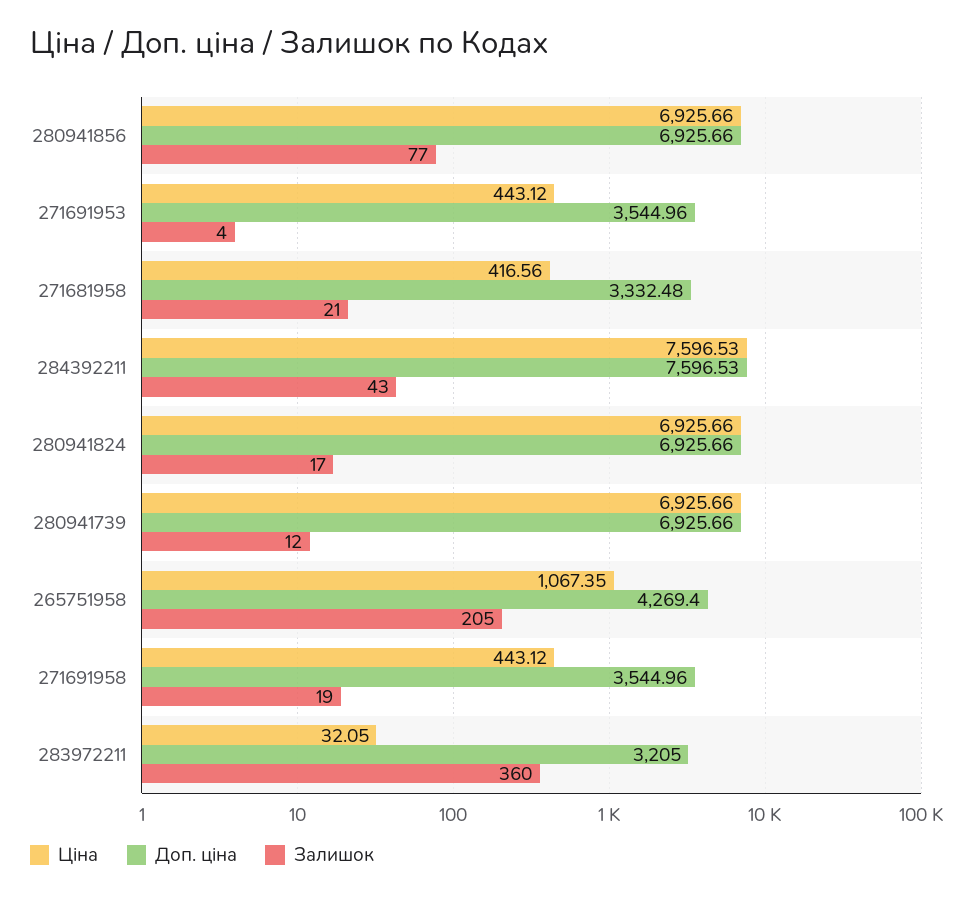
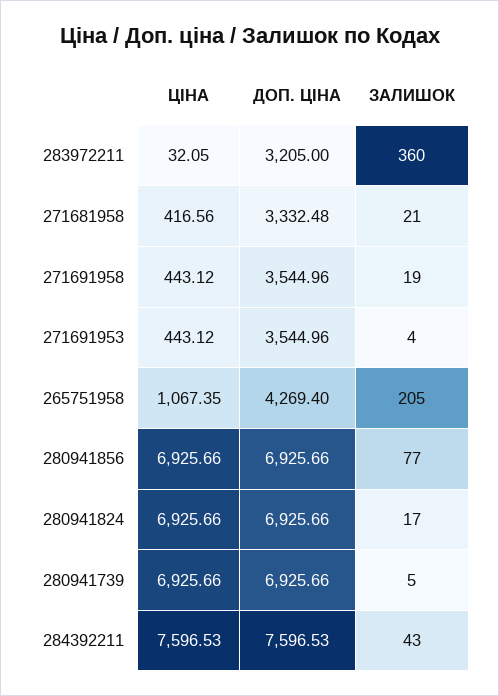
  {
    "Ціна": {
      "280941856": 6925.66,
      "271691953": 443.12,
      "271681958": 416.56,
      "284392211": 7596.53,
      "280941824": 6925.66,
      "280941739": 6925.66,
      "265751958": 1067.35,
      "271691958": 443.12,
      "283972211": 32.05
    },
    "Доп. ціна": {
      "280941856": 6925.66,
      "271691953": 3544.96,
      "271681958": 3332.48,
      "284392211": 7596.53,
      "280941824": 6925.66,
      "280941739": 6925.66,
      "265751958": 4269.4,
      "271691958": 3544.96,
      "283972211": 3205
    },
    "Залишок": {
      "280941856": 77,
      "271691953": 4,
      "271681958": 21,
      "284392211": 43,
      "280941824": 17,
-     "280941739": 12,
+     "280941739": 5,
      "265751958": 205,
      "271691958": 19,
      "283972211": 360
    }
  }

